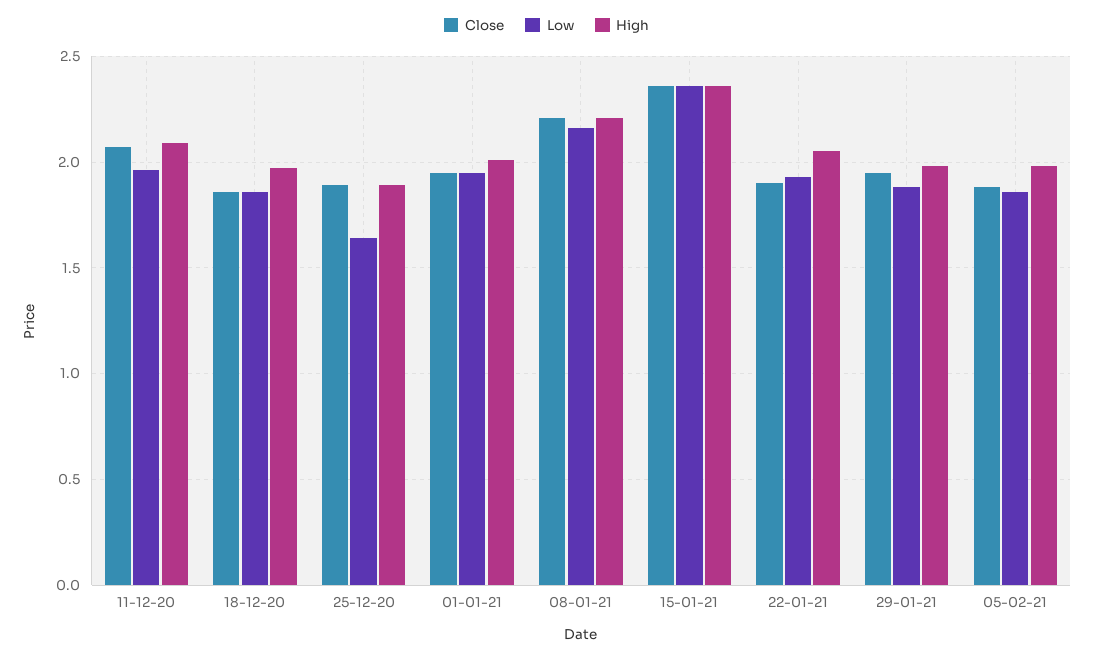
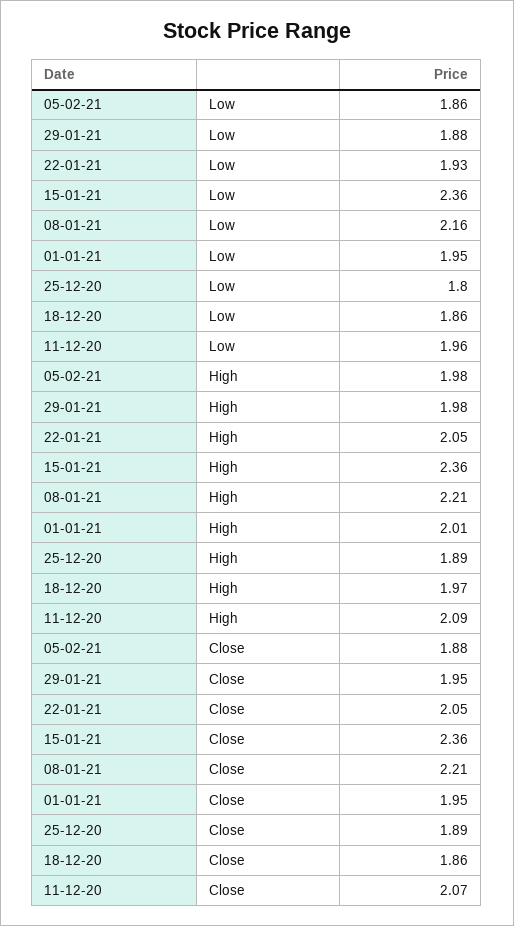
  {
    "Close": {
      "11-12-20": 2.07,
      "18-12-20": 1.86,
      "25-12-20": 1.89,
      "01-01-21": 1.95,
      "08-01-21": 2.21,
      "15-01-21": 2.36,
-     "22-01-21": 1.9,
+     "22-01-21": 2.05,
      "29-01-21": 1.95,
      "05-02-21": 1.88
    },
    "Low": {
      "11-12-20": 1.96,
      "18-12-20": 1.86,
-     "25-12-20": 1.65,
+     "25-12-20": 1.8,
      "01-01-21": 1.95,
      "08-01-21": 2.16,
      "15-01-21": 2.36,
      "22-01-21": 1.93,
      "29-01-21": 1.88,
      "05-02-21": 1.86
    },
    "High": {
      "11-12-20": 2.09,
      "18-12-20": 1.97,
      "25-12-20": 1.89,
      "01-01-21": 2.01,
      "08-01-21": 2.21,
      "15-01-21": 2.36,
      "22-01-21": 2.05,
      "29-01-21": 1.98,
      "05-02-21": 1.98
    }
  }

